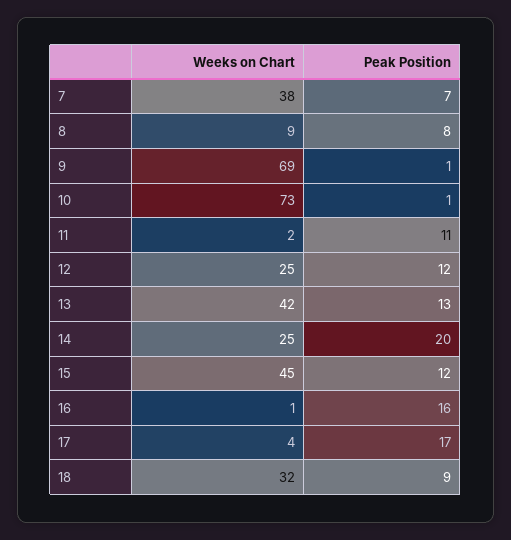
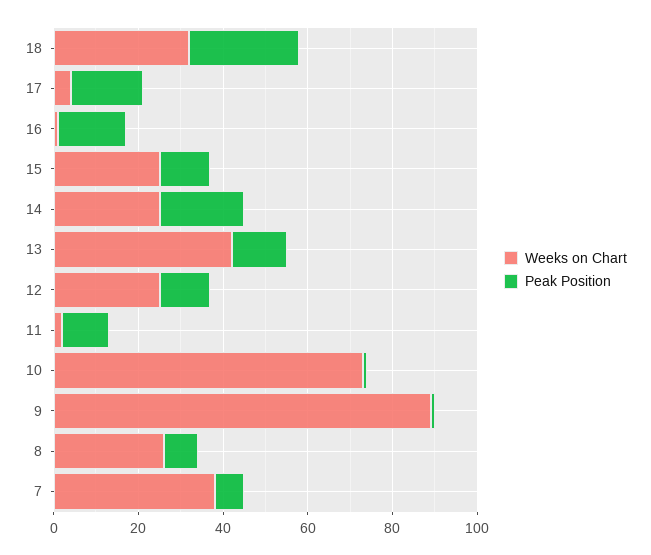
  {
    "Weeks on Chart": {
      "7": 38,
-     "8": 9,
+     "8": 25,
-     "9": 69,
+     "9": 90,
      "10": 73,
      "11": 2,
      "12": 25,
      "13": 42,
      "14": 25,
-     "15": 45,
+     "15": 25,
      "16": 1,
      "17": 4,
      "18": 32
    },
    "Peak Position": {
      "7": 7,
      "8": 8,
      "9": 1,
      "10": 1,
      "11": 11,
      "12": 12,
      "13": 13,
      "14": 20,
      "15": 12,
      "16": 16,
      "17": 17,
-     "18": 9
+     "18": 25
    }
  }

